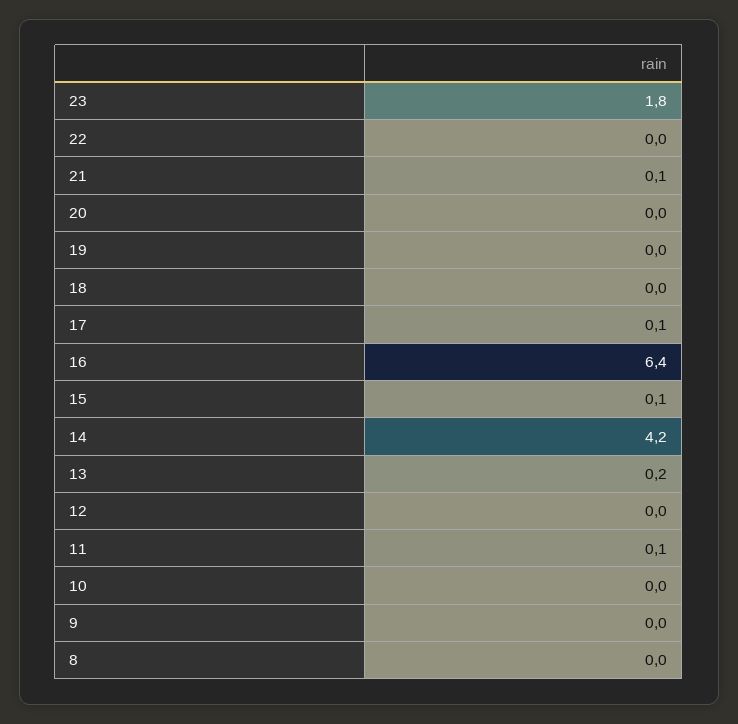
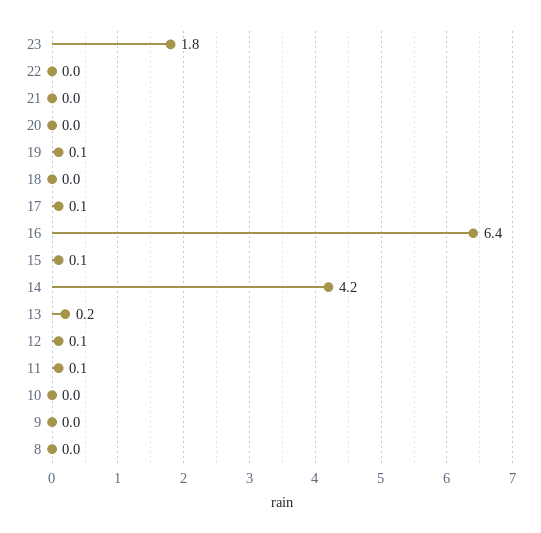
  {
    "23": 1.8,
    "22": 0,
-   "21": 0.1,
+   "21": 0,
    "20": 0,
-   "19": 0,
+   "19": 0.1,
    "18": 0,
    "17": 0.1,
    "16": 6.4,
    "15": 0.1,
    "14": 4.2,
    "13": 0.2,
-   "12": 0,
+   "12": 0.1,
    "11": 0.1,
    "10": 0,
    "9": 0,
    "8": 0
  }

